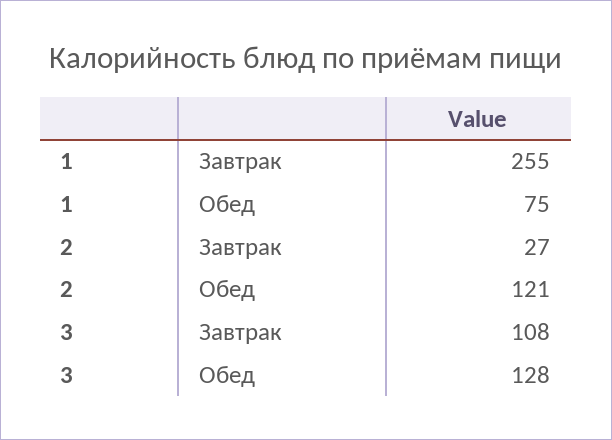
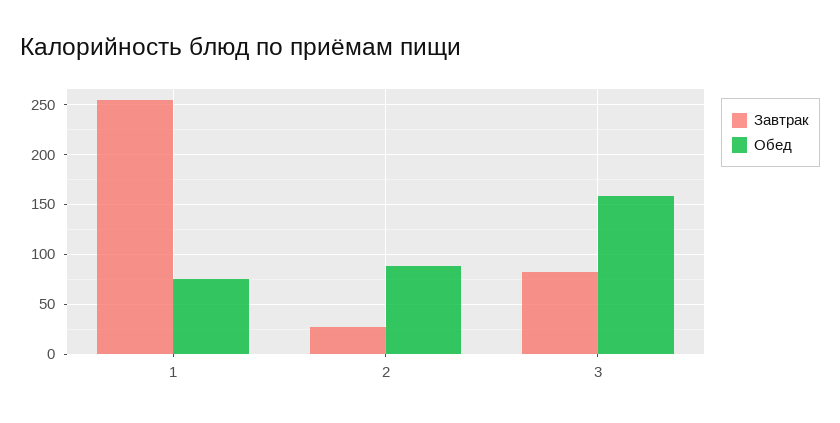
  {
    "Завтрак": {
      "1": 255,
      "2": 27,
-     "3": 108
+     "3": 80
    },
    "Обед": {
      "1": 75,
-     "2": 121,
+     "2": 90,
-     "3": 128
+     "3": 160
    }
  }

